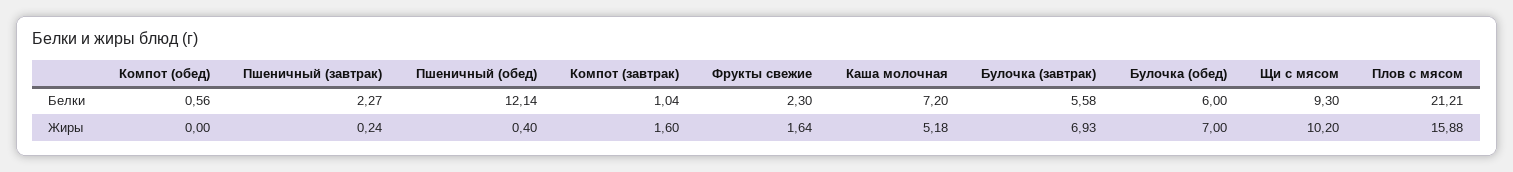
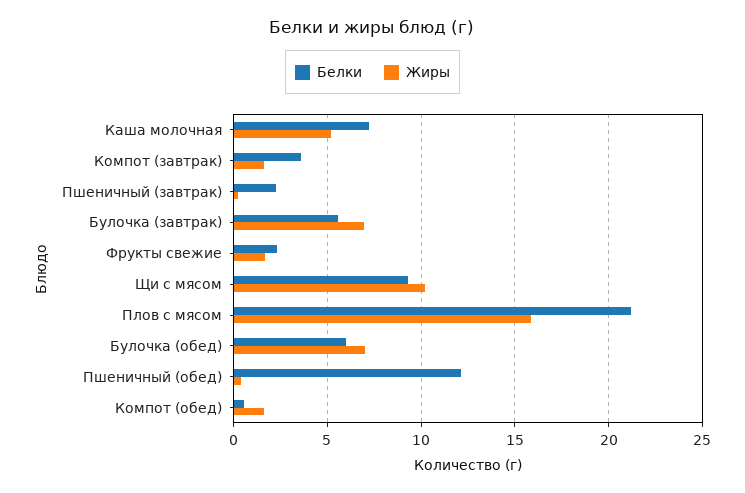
  {
    "Белки": {
      "Компот (обед)": 0.56,
      "Пшеничный (завтрак)": 2.27,
      "Пшеничный (обед)": 12.14,
-     "Компот (завтрак)": 1.04,
+     "Компот (завтрак)": 3.5,
      "Фрукты свежие": 2.3,
      "Каша молочная": 7.2,
      "Булочка (завтрак)": 5.58,
      "Булочка (обед)": 6,
      "Щи с мясом": 9.3,
      "Плов с мясом": 21.21
    },
    "Жиры": {
-     "Компот (обед)": 0,
+     "Компот (обед)": 1.5,
      "Пшеничный (завтрак)": 0.24,
      "Пшеничный (обед)": 0.4,
      "Компот (завтрак)": 1.6,
      "Фрукты свежие": 1.64,
      "Каша молочная": 5.18,
      "Булочка (завтрак)": 6.93,
      "Булочка (обед)": 7,
      "Щи с мясом": 10.2,
      "Плов с мясом": 15.88
    }
  }

